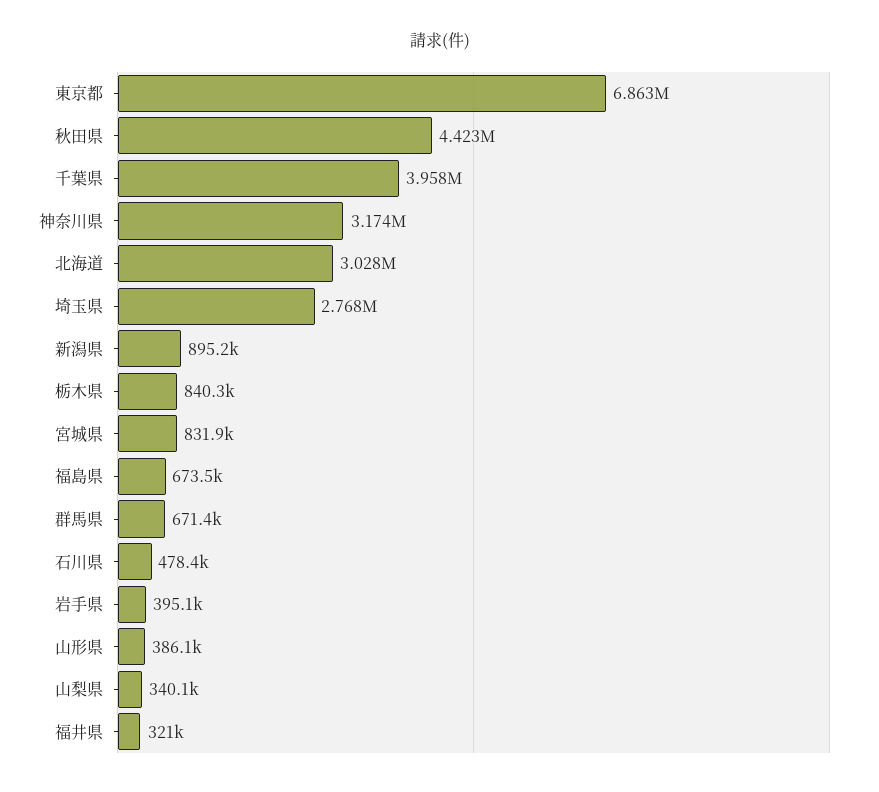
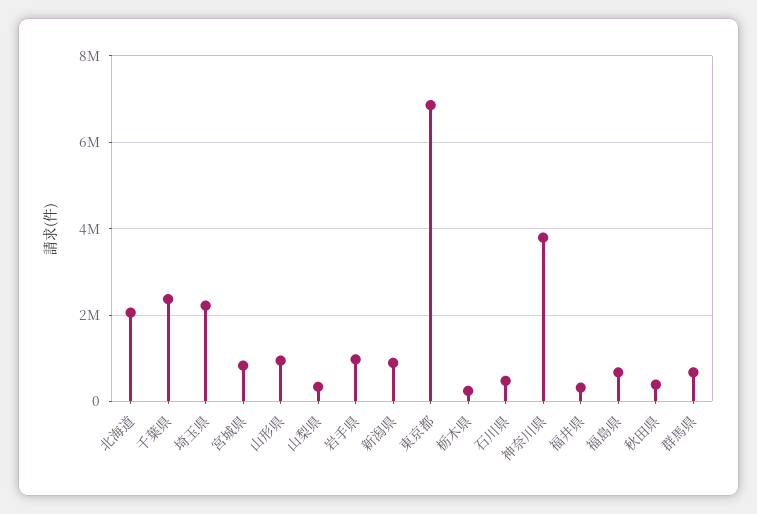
  {
    "東京都": 6863000,
-   "秋田県": 4423000,
+   "秋田県": 400000,
-   "千葉県": 3958000,
+   "千葉県": 2400000,
-   "神奈川県": 3174000,
+   "神奈川県": 3800000,
-   "北海道": 3028000,
+   "北海道": 2000000,
-   "埼玉県": 2768000,
+   "埼玉県": 2200000,
    "新潟県": 895200,
-   "栃木県": 840300,
+   "栃木県": 200000,
    "宮城県": 831900,
    "福島県": 673500,
    "群馬県": 671400,
    "石川県": 478400,
-   "岩手県": 395100,
+   "岩手県": 1000000,
-   "山形県": 386100,
+   "山形県": 1000000,
    "山梨県": 340100,
    "福井県": 321000
  }

